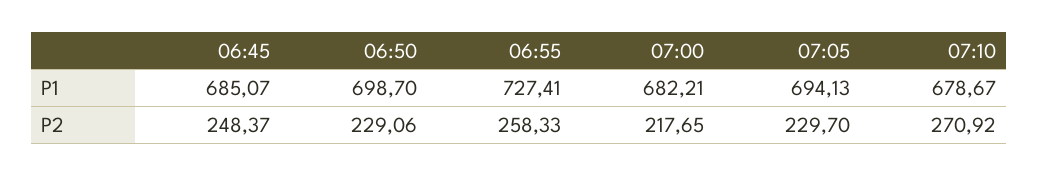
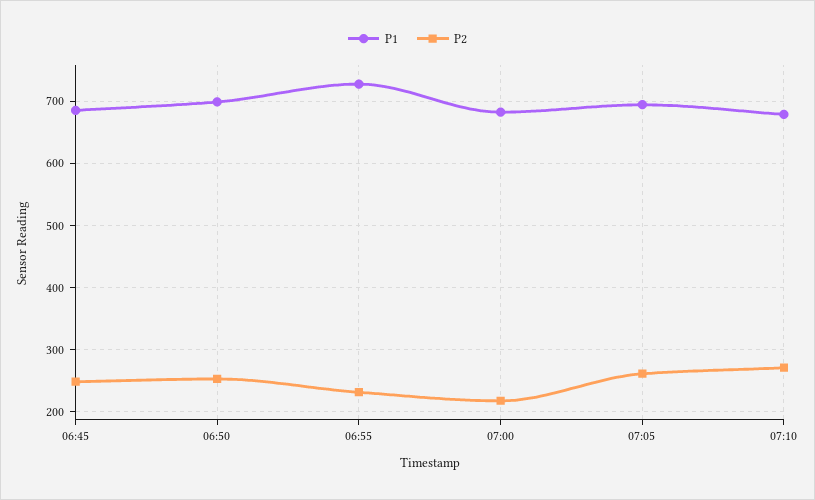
  {
    "P1": {
      "06:45": 685.07,
      "06:50": 698.7,
      "06:55": 727.41,
      "07:00": 682.21,
      "07:05": 694.13,
      "07:10": 678.67
    },
    "P2": {
      "06:45": 248.37,
-     "06:50": 229.06,
+     "06:50": 250,
-     "06:55": 258.33,
+     "06:55": 230,
      "07:00": 217.65,
-     "07:05": 229.7,
+     "07:05": 260,
      "07:10": 270.92
    }
  }

